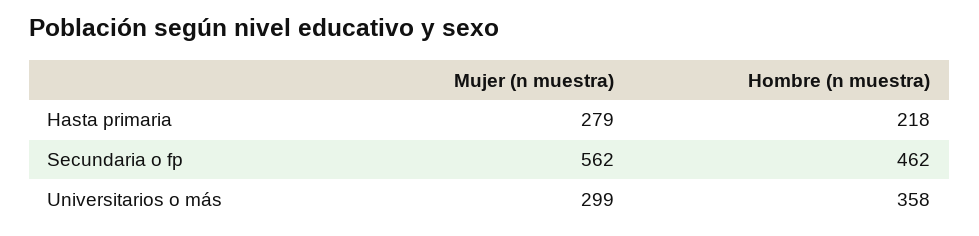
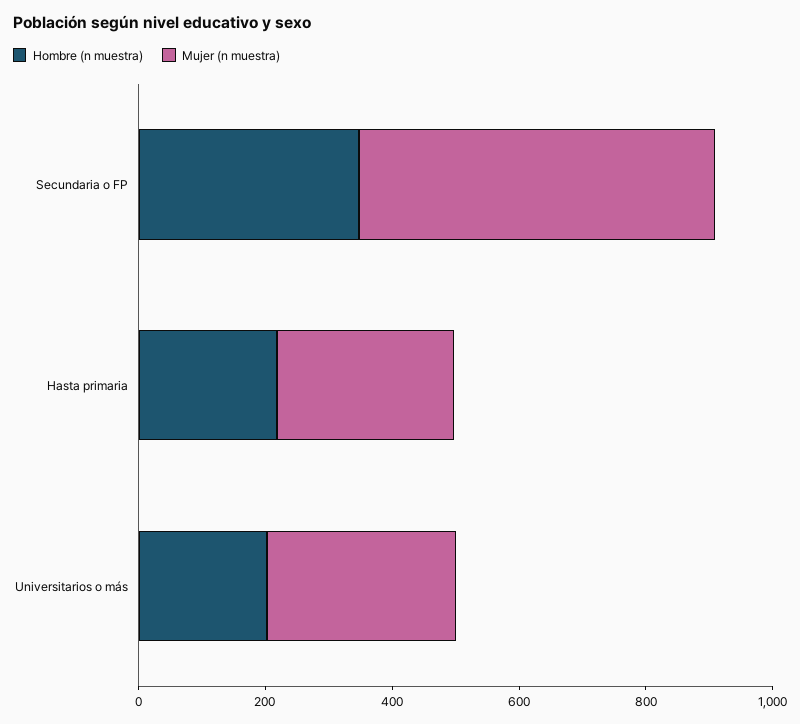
  {
    "Mujer (n muestra)": {
      "Hasta primaria": 279,
      "Secundaria o fp": 562,
      "Universitarios o más": 299
    },
    "Hombre (n muestra)": {
      "Hasta primaria": 218,
-     "Secundaria o fp": 462,
+     "Secundaria o fp": 350,
-     "Universitarios o más": 358
+     "Universitarios o más": 200
    }
  }

